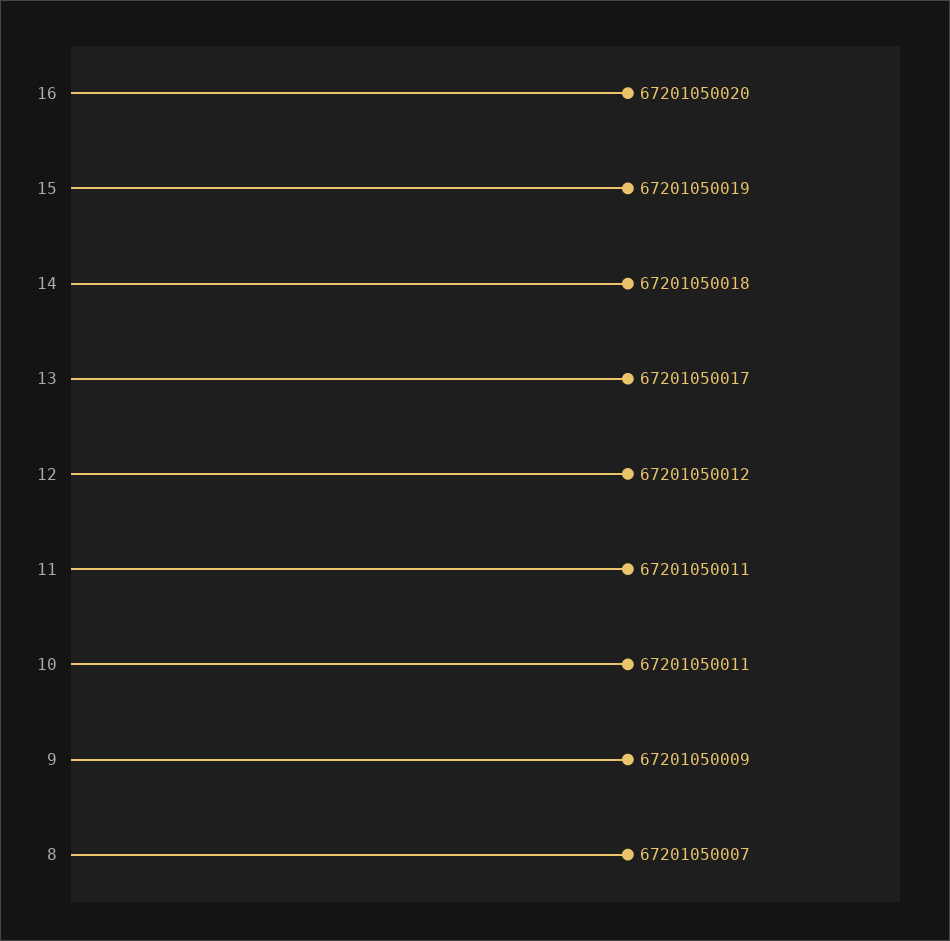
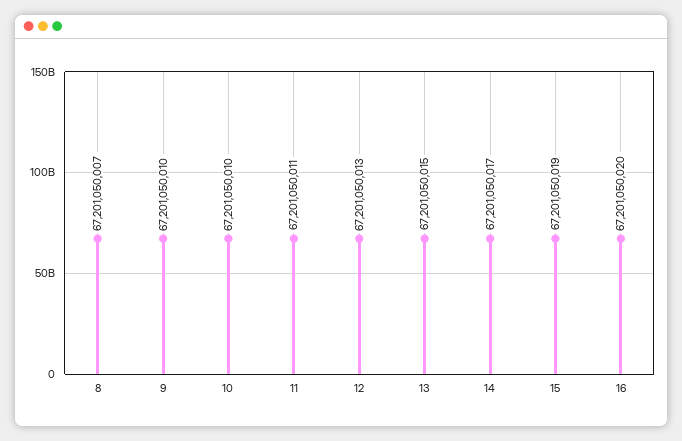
  {
    "16": 67201050020,
    "15": 67201050019,
-   "14": 67201050018,
+   "14": 67201050017,
-   "13": 67201050017,
+   "13": 67201050015,
-   "12": 67201050012,
+   "12": 67201050013,
    "11": 67201050011,
-   "10": 67201050011,
+   "10": 67201050010,
-   "9": 67201050009,
+   "9": 67201050010,
    "8": 67201050007
  }

